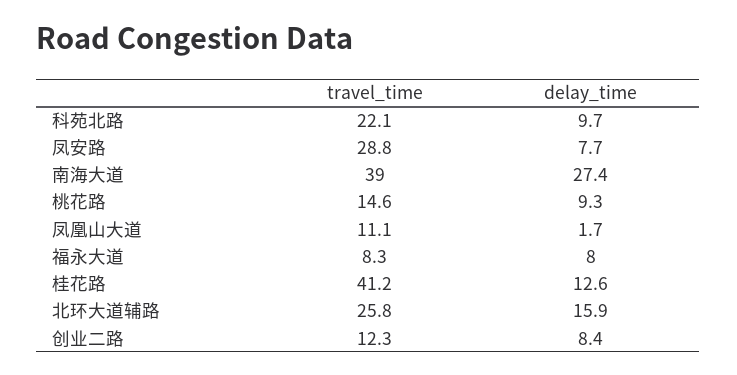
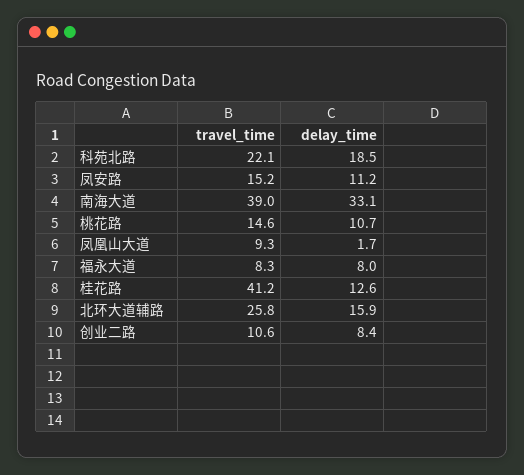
  {
    "travel_time": {
      "科苑北路": 22.1,
-     "凤安路": 28.8,
+     "凤安路": 15.2,
      "南海大道": 39,
      "桃花路": 14.6,
-     "凤凰山大道": 11.1,
+     "凤凰山大道": 9.3,
      "福永大道": 8.3,
      "桂花路": 41.2,
      "北环大道辅路": 25.8,
-     "创业二路": 12.3
+     "创业二路": 10.6
    },
    "delay_time": {
-     "科苑北路": 9.7,
+     "科苑北路": 18.5,
-     "凤安路": 7.7,
+     "凤安路": 11.2,
-     "南海大道": 27.4,
+     "南海大道": 33.1,
-     "桃花路": 9.3,
+     "桃花路": 10.7,
      "凤凰山大道": 1.7,
      "福永大道": 8,
      "桂花路": 12.6,
      "北环大道辅路": 15.9,
      "创业二路": 8.4
    }
  }

